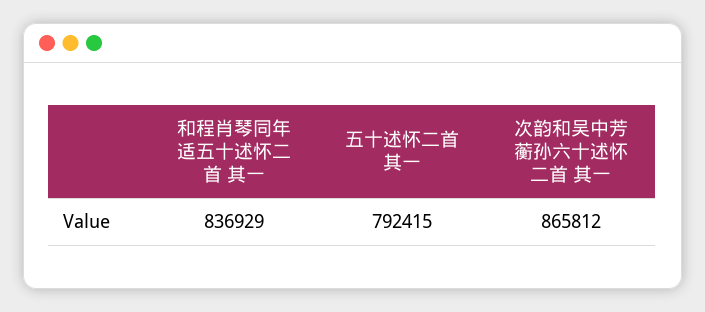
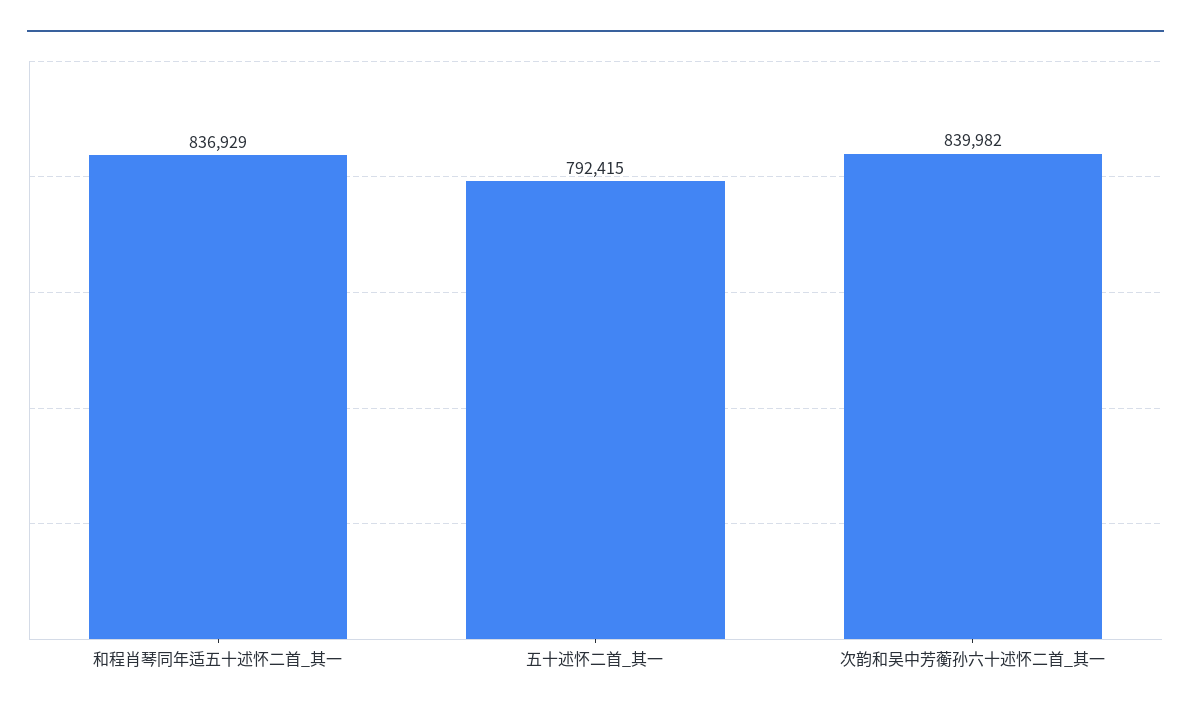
  {
    "和程肖琴同年适五十述怀二首 其一": 836929,
    "五十述怀二首 其一": 792415,
-   "次韵和吴中芳蘅孙六十述怀二首 其一": 865812
+   "次韵和吴中芳蘅孙六十述怀二首 其一": 839982
  }

